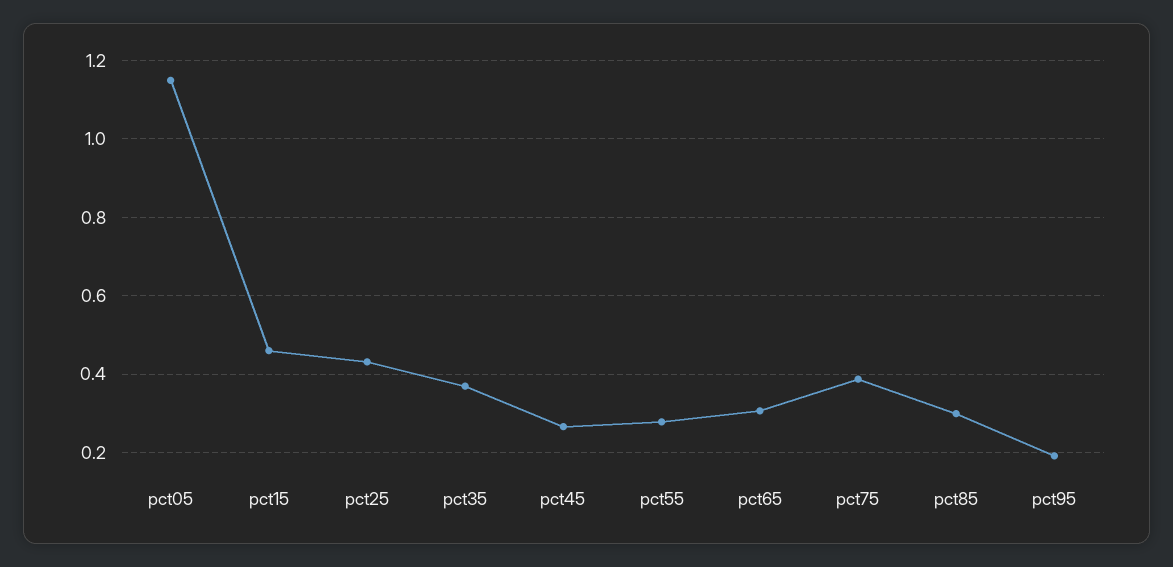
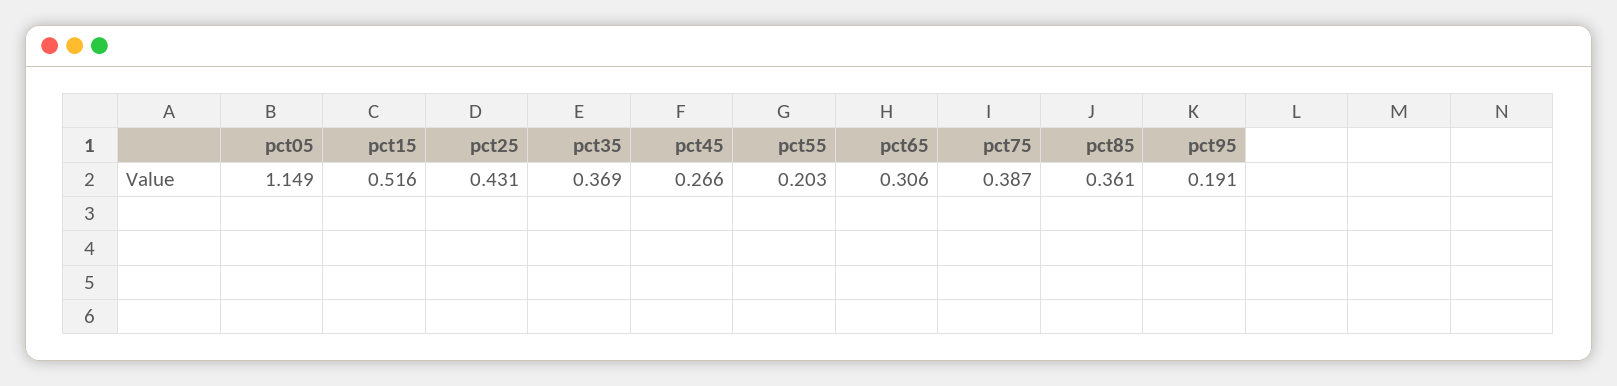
  {
    "pct05": 1.149,
-   "pct15": 0.46,
+   "pct15": 0.516,
    "pct25": 0.431,
    "pct35": 0.369,
    "pct45": 0.266,
-   "pct55": 0.28,
+   "pct55": 0.203,
    "pct65": 0.306,
    "pct75": 0.387,
-   "pct85": 0.3,
+   "pct85": 0.361,
    "pct95": 0.191
  }

